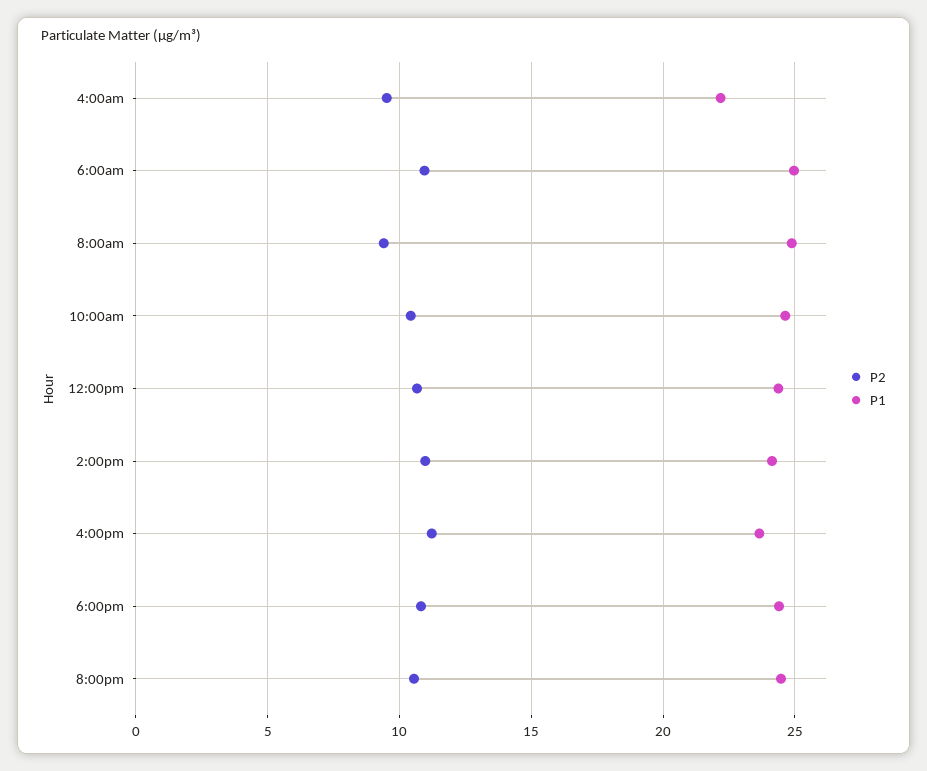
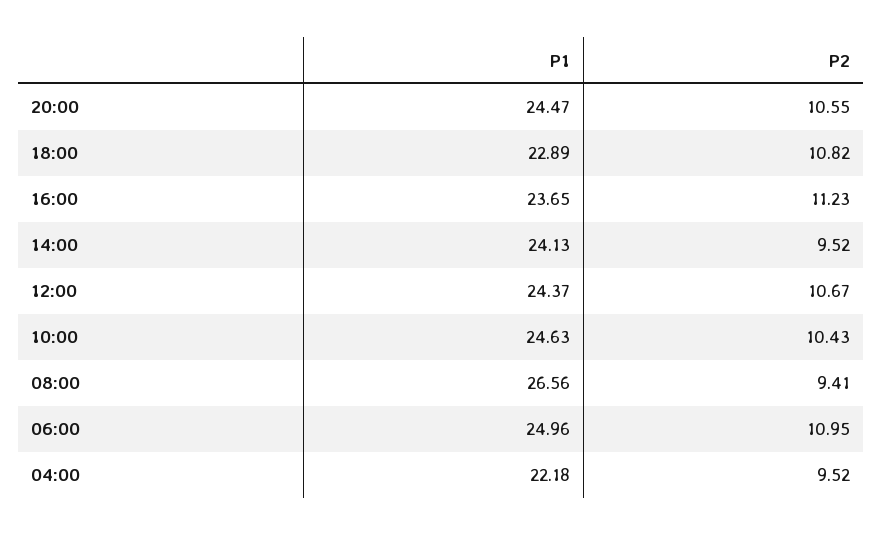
  {
    "P2": {
      "4:00am": 9.52,
      "6:00am": 10.95,
      "8:00am": 9.41,
      "10:00am": 10.43,
      "12:00pm": 10.67,
-     "2:00pm": 11,
+     "2:00pm": 9.52,
      "4:00pm": 11.23,
      "6:00pm": 10.82,
      "8:00pm": 10.55
    },
    "P1": {
      "4:00am": 22.18,
      "6:00am": 24.96,
-     "8:00am": 25,
+     "8:00am": 26.56,
      "10:00am": 24.63,
      "12:00pm": 24.37,
      "2:00pm": 24.13,
      "4:00pm": 23.65,
-     "6:00pm": 24.5,
+     "6:00pm": 22.89,
      "8:00pm": 24.47
    }
  }

